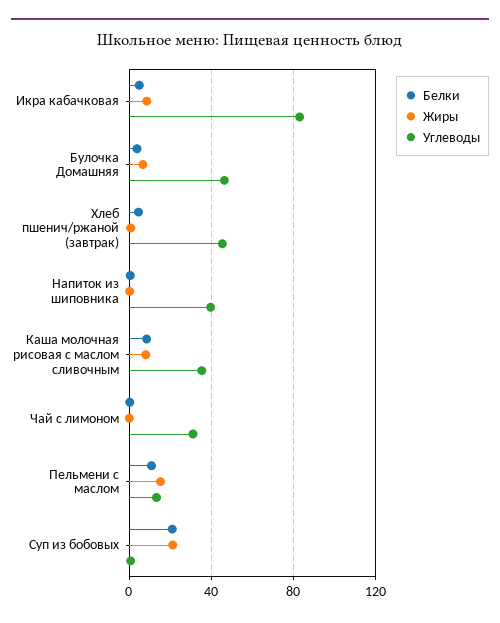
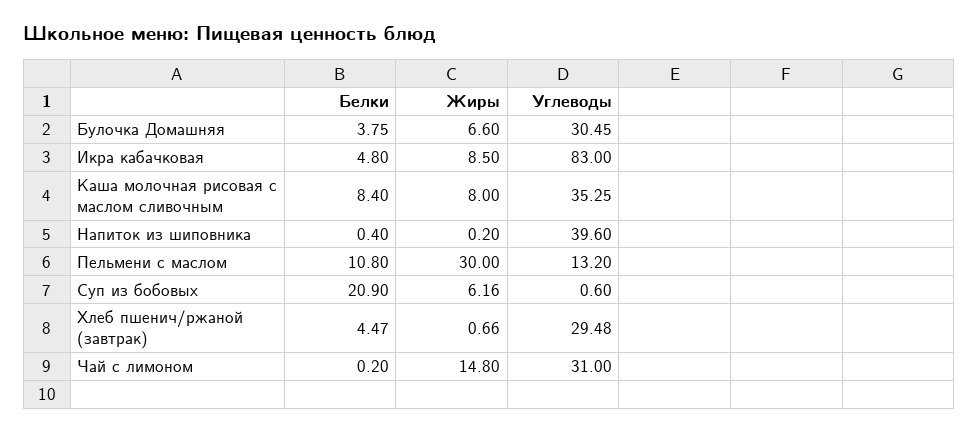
  {
    "Белки": {
      "Икра кабачковая": 4.8,
      "Булочка Домашняя": 3.75,
      "Хлеб пшенич/ржаной (завтрак)": 4.47,
      "Напиток из шиповника": 0.4,
      "Каша молочная рисовая с маслом сливочным": 8.4,
      "Чай с лимоном": 0.2,
      "Пельмени с маслом": 10.8,
      "Суп из бобовых": 20.9
    },
    "Жиры": {
      "Икра кабачковая": 8.5,
      "Булочка Домашняя": 6.6,
      "Хлеб пшенич/ржаной (завтрак)": 0.66,
      "Напиток из шиповника": 0.2,
      "Каша молочная рисовая с маслом сливочным": 8,
-     "Чай с лимоном": 0,
+     "Чай с лимоном": 14.8,
-     "Пельмени с маслом": 15,
+     "Пельмени с маслом": 30,
-     "Суп из бобовых": 20
+     "Суп из бобовых": 6.16
    },
    "Углеводы": {
      "Икра кабачковая": 83,
-     "Булочка Домашняя": 45,
+     "Булочка Домашняя": 30.45,
-     "Хлеб пшенич/ржаной (завтрак)": 45,
+     "Хлеб пшенич/ржаной (завтрак)": 29.48,
      "Напиток из шиповника": 39.6,
      "Каша молочная рисовая с маслом сливочным": 35.25,
      "Чай с лимоном": 31,
      "Пельмени с маслом": 13.2,
      "Суп из бобовых": 0.6
    }
  }

